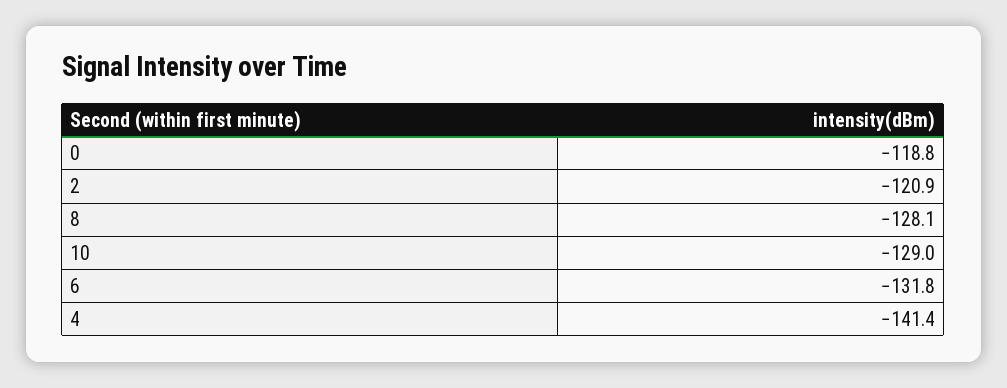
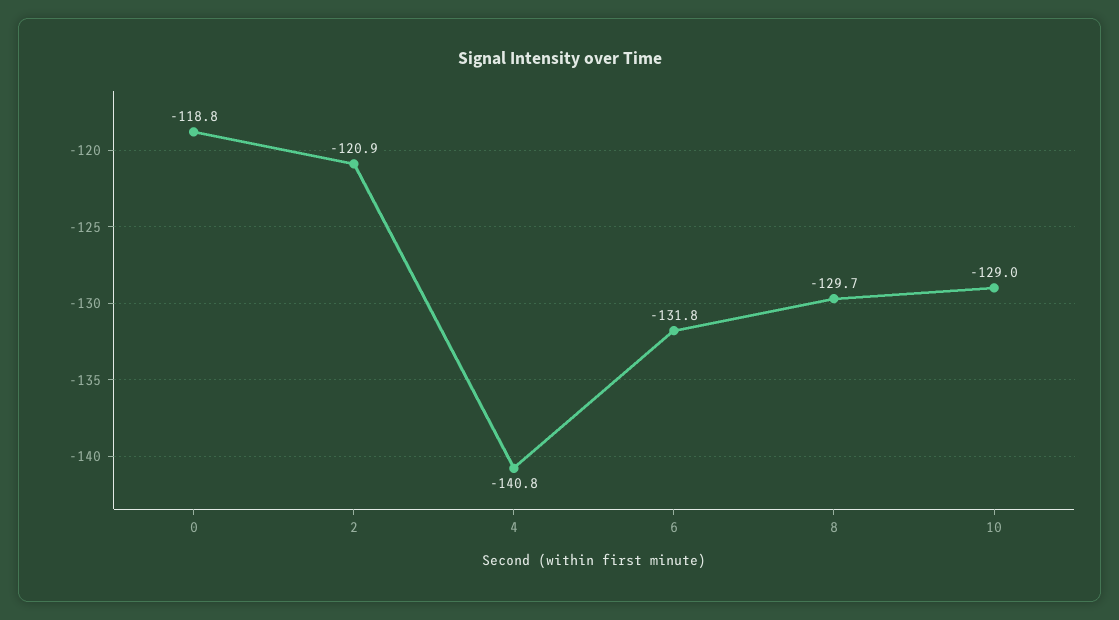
  {
    "0": -118.8,
    "2": -120.9,
-   "8": -128.1,
+   "8": -129.7,
    "10": -129,
    "6": -131.8,
-   "4": -141.4
+   "4": -140.8
  }

